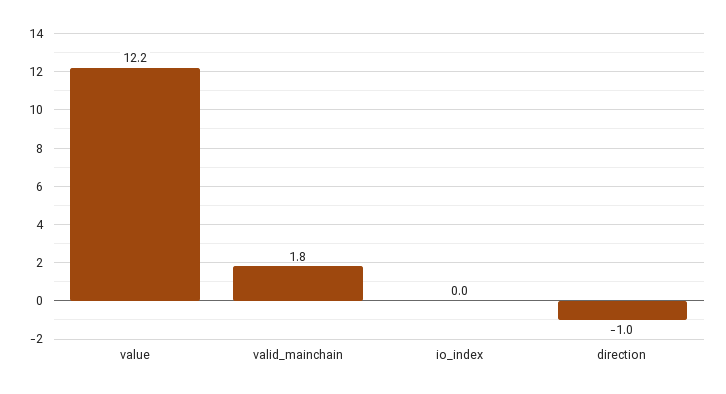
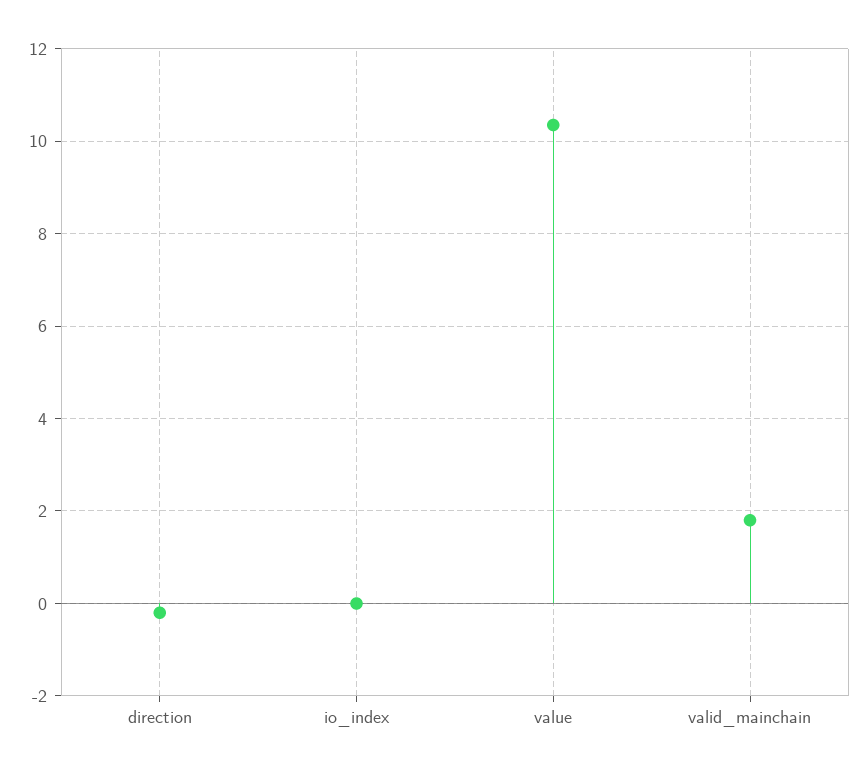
  {
-   "value": 12.2,
+   "value": 10.4,
    "valid_mainchain": 1.8,
    "io_index": 0,
-   "direction": -1
+   "direction": -0.2
  }

